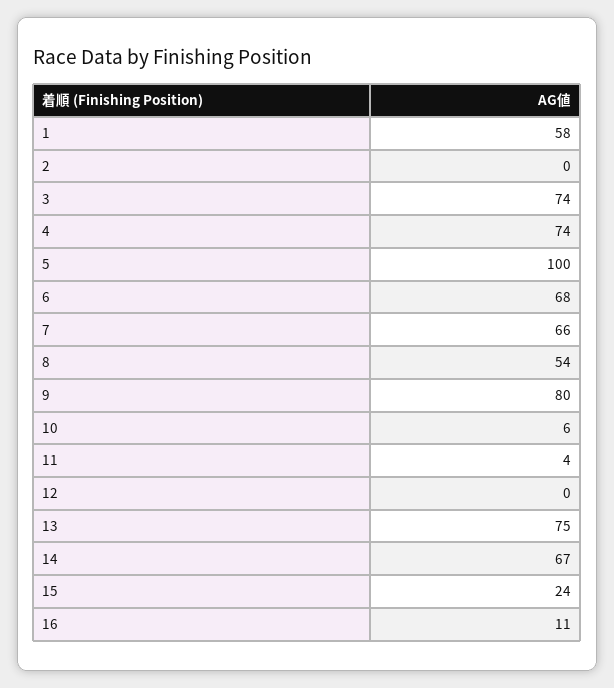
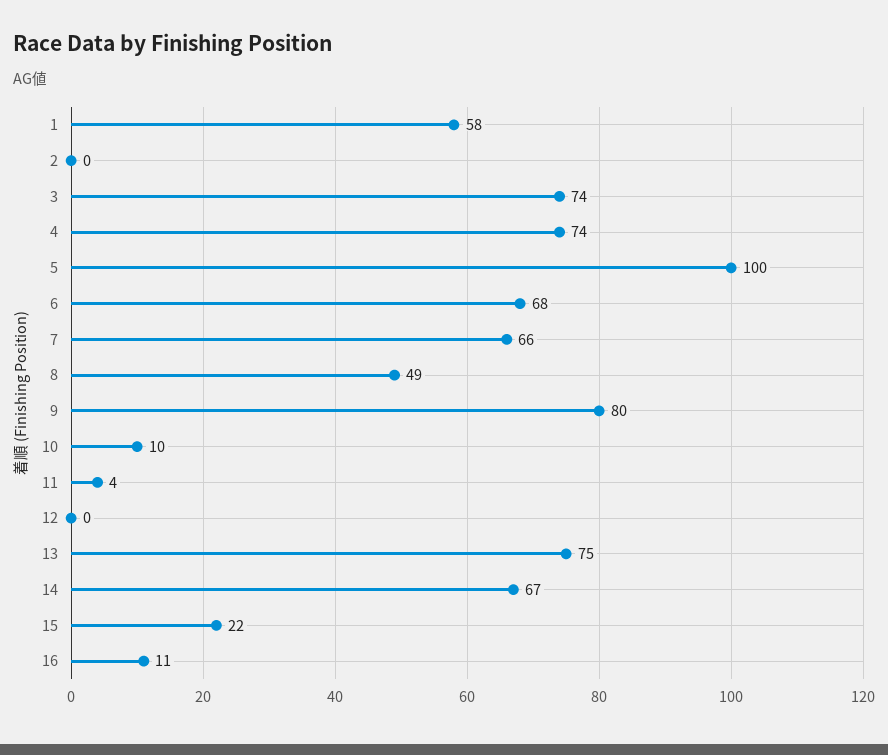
  {
    "1": 58,
    "2": 0,
    "3": 74,
    "4": 74,
    "5": 100,
    "6": 68,
    "7": 66,
-   "8": 54,
+   "8": 49,
    "9": 80,
-   "10": 6,
+   "10": 10,
    "11": 4,
    "12": 0,
    "13": 75,
    "14": 67,
-   "15": 24,
+   "15": 22,
    "16": 11
  }

